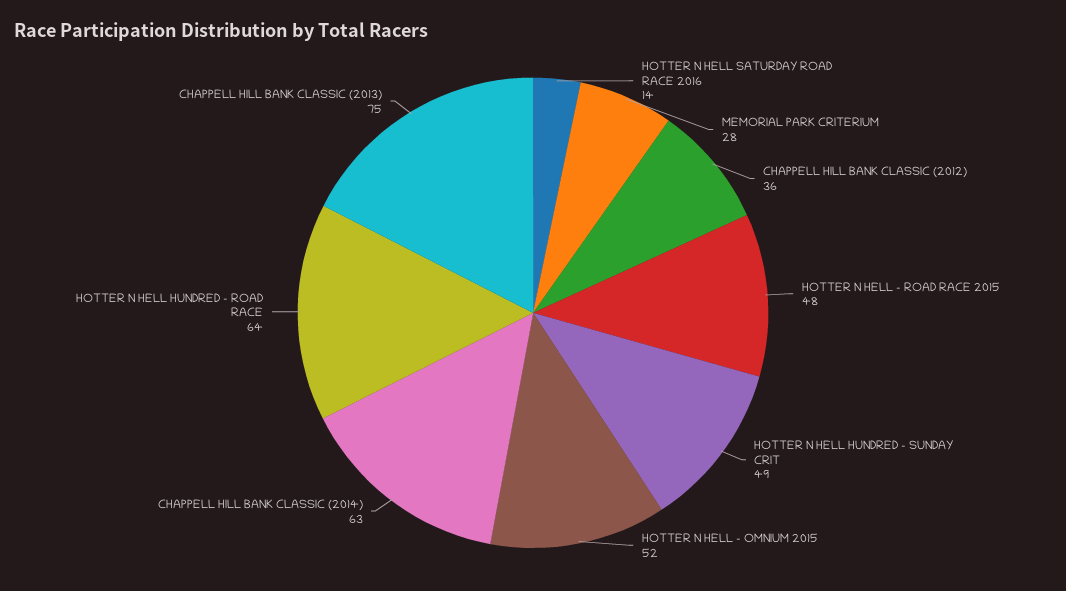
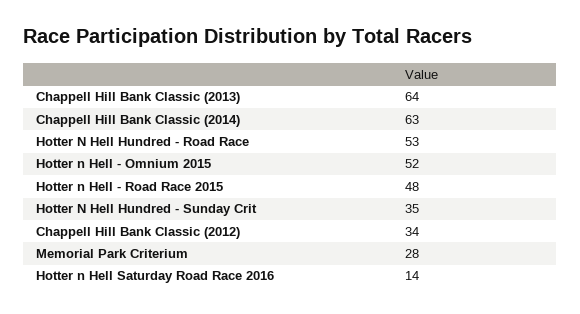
  {
    "HOTTER N HELL SATURDAY ROAD RACE 2016": 14,
    "MEMORIAL PARK CRITERIUM": 28,
-   "CHAPPELL HILL BANK CLASSIC (2012)": 36,
+   "CHAPPELL HILL BANK CLASSIC (2012)": 34,
    "HOTTER N HELL - ROAD RACE 2015": 48,
-   "HOTTER N HELL HUNDRED - SUNDAY CRIT": 49,
+   "HOTTER N HELL HUNDRED - SUNDAY CRIT": 35,
    "HOTTER N HELL - OMNIUM 2015": 52,
    "CHAPPELL HILL BANK CLASSIC (2014)": 63,
-   "HOTTER N HELL HUNDRED - ROAD RACE": 64,
+   "HOTTER N HELL HUNDRED - ROAD RACE": 53,
-   "CHAPPELL HILL BANK CLASSIC (2013)": 75
+   "CHAPPELL HILL BANK CLASSIC (2013)": 64
  }

